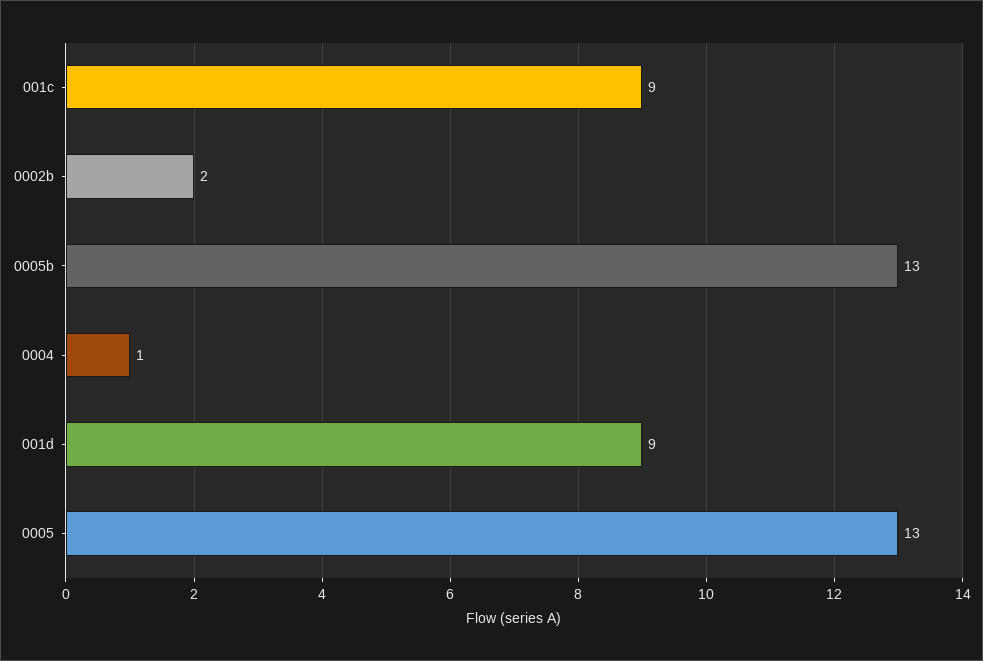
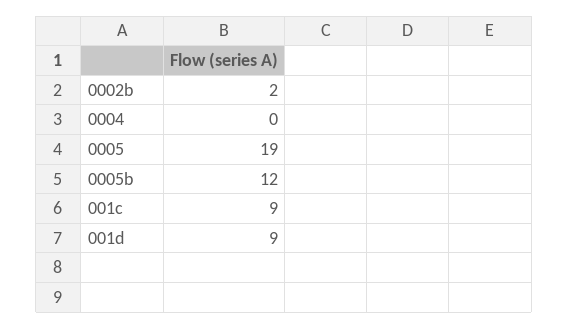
  {
    "001c": 9,
    "0002b": 2,
-   "0005b": 13,
+   "0005b": 12,
-   "0004": 1,
+   "0004": 0,
    "001d": 9,
-   "0005": 13
+   "0005": 19
  }

